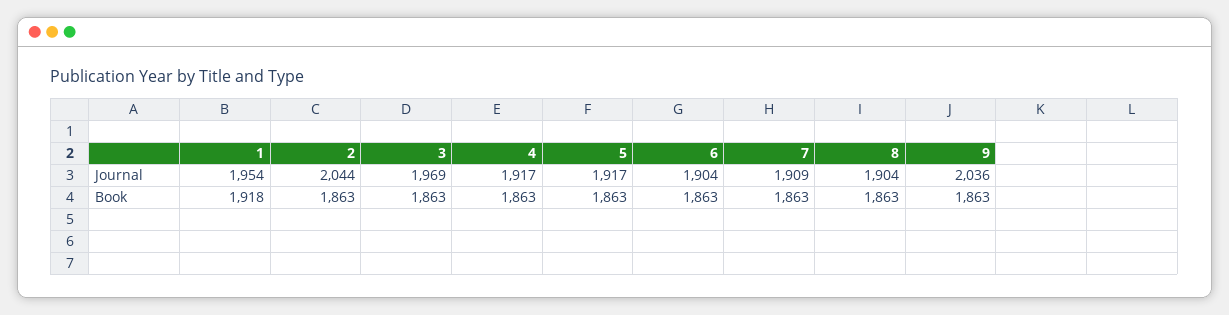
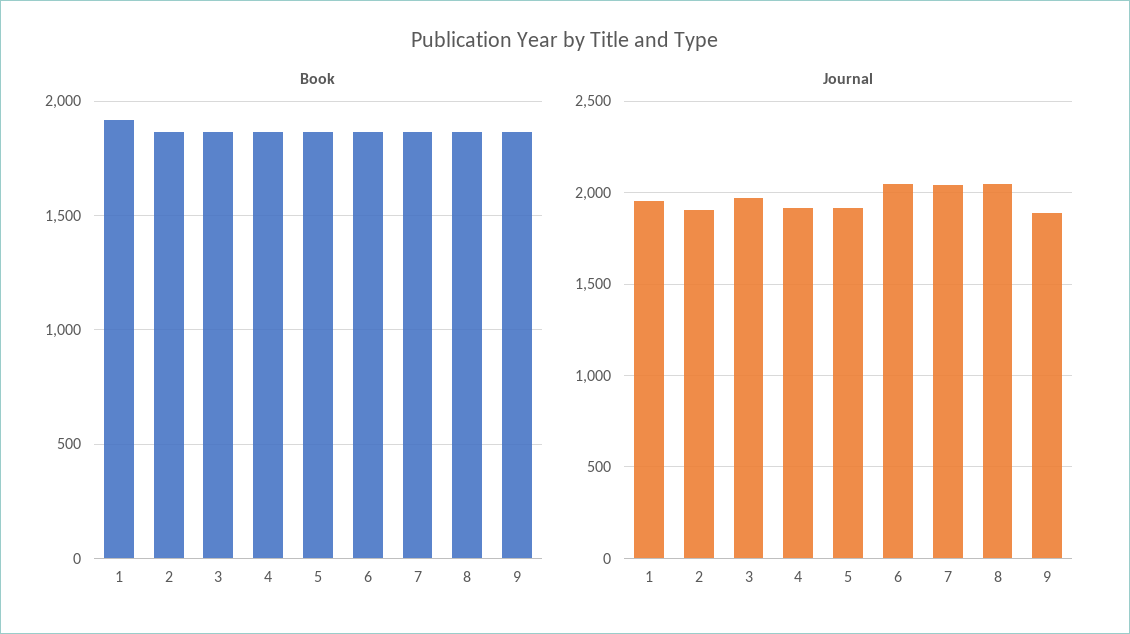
  {
    "Journal": {
      "1": 1954,
-     "2": 2044,
+     "2": 1900,
      "3": 1969,
      "4": 1917,
      "5": 1917,
-     "6": 1904,
+     "6": 2050,
-     "7": 1909,
+     "7": 2050,
-     "8": 1904,
+     "8": 2050,
-     "9": 2036
+     "9": 1900
    },
    "Book": {
      "1": 1918,
      "2": 1863,
      "3": 1863,
      "4": 1863,
      "5": 1863,
      "6": 1863,
      "7": 1863,
      "8": 1863,
      "9": 1863
    }
  }

